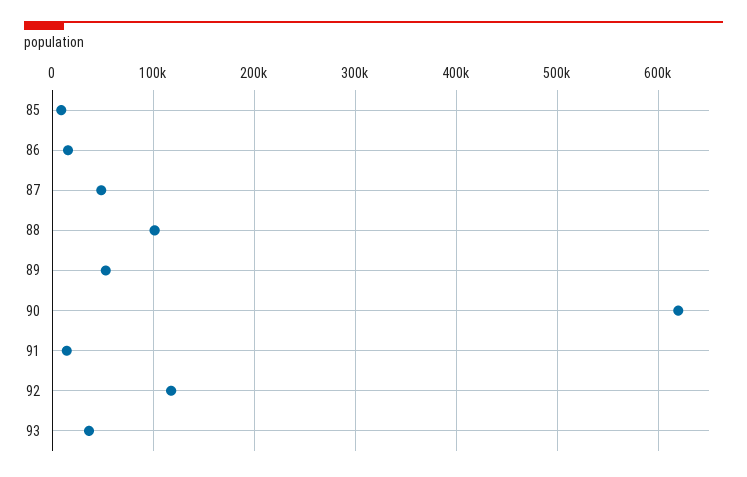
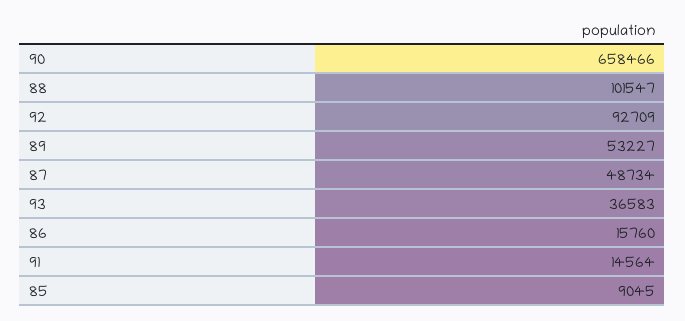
  {
    "85": 9045,
    "86": 15760,
    "87": 48734,
    "88": 101547,
    "89": 53227,
-   "90": 620000,
+   "90": 658466,
    "91": 14564,
-   "92": 120000,
+   "92": 92709,
    "93": 36583
  }

